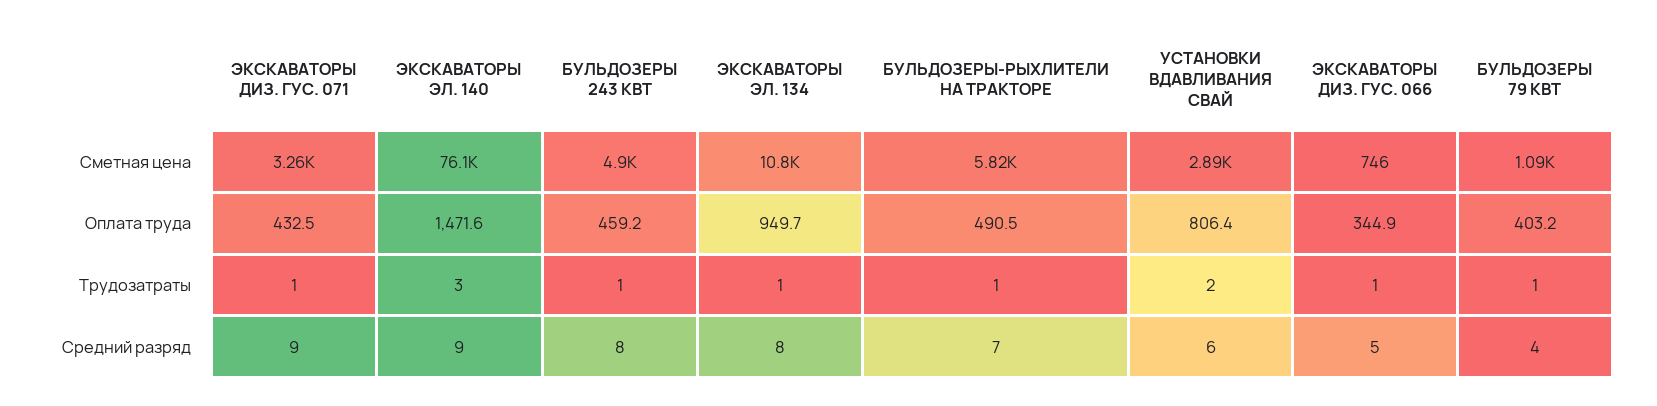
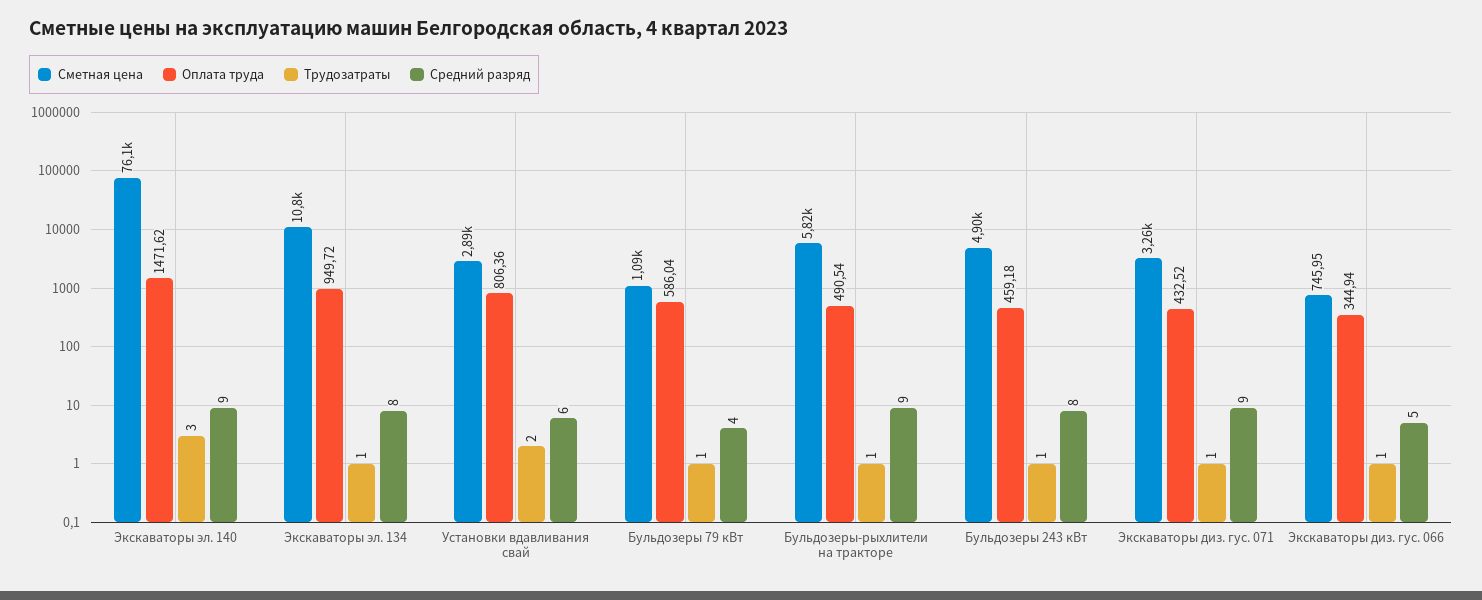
  {
    "Сметная цена": {
      "ЭКСКАВАТОРЫ ДИЗ. ГУС. 071": 3260,
      "ЭКСКАВАТОРЫ ЭЛ. 140": 76100,
      "БУЛЬДОЗЕРЫ 243 КВТ": 4900,
      "ЭКСКАВАТОРЫ ЭЛ. 134": 10800,
      "БУЛЬДОЗЕРЫ-РЫХЛИТЕЛИ НА ТРАКТОРЕ": 5820,
      "УСТАНОВКИ ВДАВЛИВАНИЯ СВАЙ": 2890,
      "ЭКСКАВАТОРЫ ДИЗ. ГУС. 066": 745.95,
      "БУЛЬДОЗЕРЫ 79 КВТ": 1090
    },
    "Оплата труда": {
      "ЭКСКАВАТОРЫ ДИЗ. ГУС. 071": 432.52,
      "ЭКСКАВАТОРЫ ЭЛ. 140": 1471.62,
      "БУЛЬДОЗЕРЫ 243 КВТ": 459.18,
      "ЭКСКАВАТОРЫ ЭЛ. 134": 949.72,
      "БУЛЬДОЗЕРЫ-РЫХЛИТЕЛИ НА ТРАКТОРЕ": 490.54,
      "УСТАНОВКИ ВДАВЛИВАНИЯ СВАЙ": 806.36,
      "ЭКСКАВАТОРЫ ДИЗ. ГУС. 066": 344.94,
-     "БУЛЬДОЗЕРЫ 79 КВТ": 403.2
+     "БУЛЬДОЗЕРЫ 79 КВТ": 586.04
    },
    "Трудозатраты": {
      "ЭКСКАВАТОРЫ ДИЗ. ГУС. 071": 1,
      "ЭКСКАВАТОРЫ ЭЛ. 140": 3,
      "БУЛЬДОЗЕРЫ 243 КВТ": 1,
      "ЭКСКАВАТОРЫ ЭЛ. 134": 1,
      "БУЛЬДОЗЕРЫ-РЫХЛИТЕЛИ НА ТРАКТОРЕ": 1,
      "УСТАНОВКИ ВДАВЛИВАНИЯ СВАЙ": 2,
      "ЭКСКАВАТОРЫ ДИЗ. ГУС. 066": 1,
      "БУЛЬДОЗЕРЫ 79 КВТ": 1
    },
    "Средний разряд": {
      "ЭКСКАВАТОРЫ ДИЗ. ГУС. 071": 9,
      "ЭКСКАВАТОРЫ ЭЛ. 140": 9,
      "БУЛЬДОЗЕРЫ 243 КВТ": 8,
      "ЭКСКАВАТОРЫ ЭЛ. 134": 8,
-     "БУЛЬДОЗЕРЫ-РЫХЛИТЕЛИ НА ТРАКТОРЕ": 7,
+     "БУЛЬДОЗЕРЫ-РЫХЛИТЕЛИ НА ТРАКТОРЕ": 9,
      "УСТАНОВКИ ВДАВЛИВАНИЯ СВАЙ": 6,
      "ЭКСКАВАТОРЫ ДИЗ. ГУС. 066": 5,
      "БУЛЬДОЗЕРЫ 79 КВТ": 4
    }
  }

